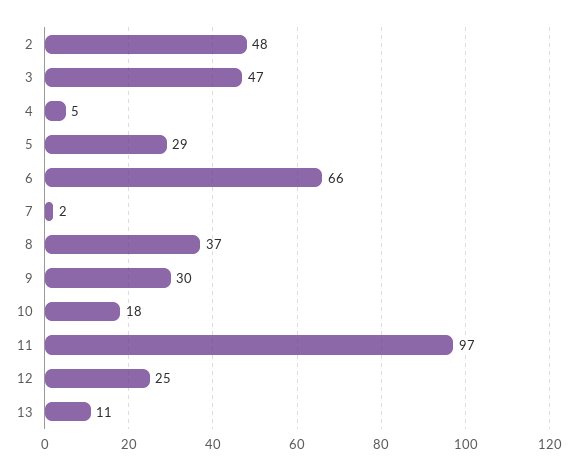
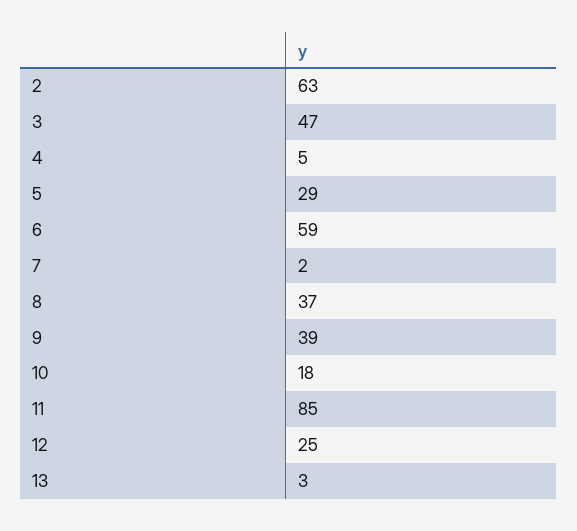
  {
-   "2": 48,
+   "2": 63,
    "3": 47,
    "4": 5,
    "5": 29,
-   "6": 66,
+   "6": 59,
    "7": 2,
    "8": 37,
-   "9": 30,
+   "9": 39,
    "10": 18,
-   "11": 97,
+   "11": 85,
    "12": 25,
-   "13": 11
+   "13": 3
  }

